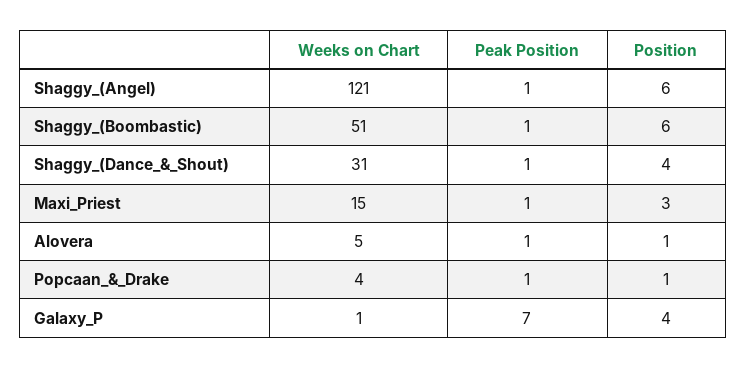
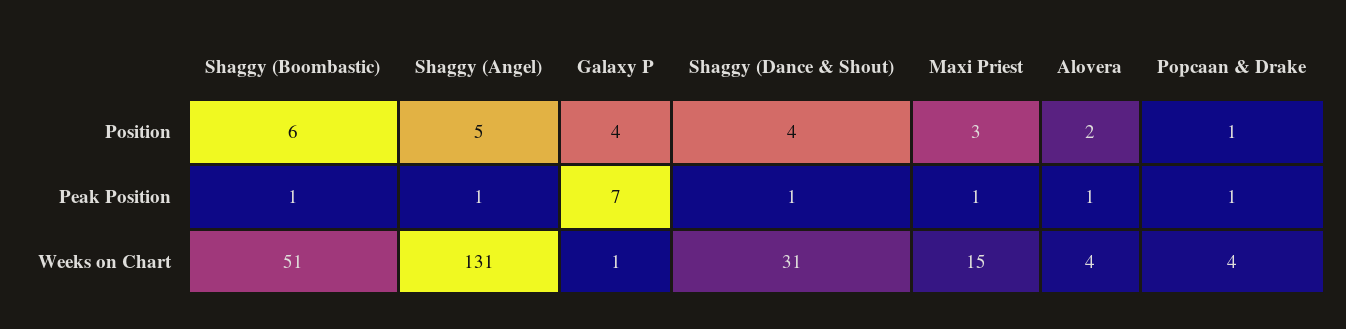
  {
    "Weeks on Chart": {
-     "Shaggy_(Angel)": 121,
+     "Shaggy_(Angel)": 131,
      "Shaggy_(Boombastic)": 51,
      "Shaggy_(Dance_&_Shout)": 31,
      "Maxi_Priest": 15,
-     "Alovera": 5,
+     "Alovera": 4,
      "Popcaan_&_Drake": 4,
      "Galaxy_P": 1
    },
    "Peak Position": {
      "Shaggy_(Angel)": 1,
      "Shaggy_(Boombastic)": 1,
      "Shaggy_(Dance_&_Shout)": 1,
      "Maxi_Priest": 1,
      "Alovera": 1,
      "Popcaan_&_Drake": 1,
      "Galaxy_P": 7
    },
    "Position": {
-     "Shaggy_(Angel)": 6,
+     "Shaggy_(Angel)": 5,
      "Shaggy_(Boombastic)": 6,
      "Shaggy_(Dance_&_Shout)": 4,
      "Maxi_Priest": 3,
-     "Alovera": 1,
+     "Alovera": 2,
      "Popcaan_&_Drake": 1,
      "Galaxy_P": 4
    }
  }

